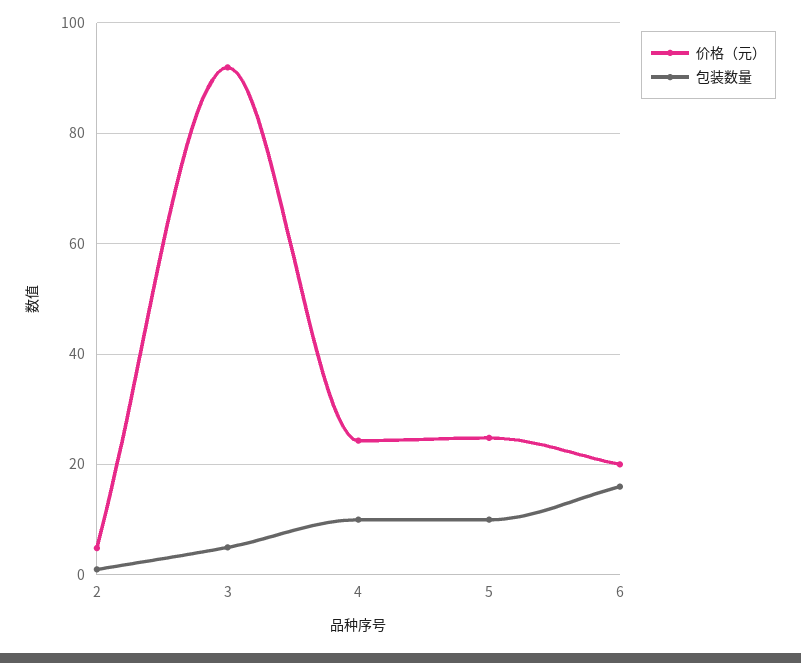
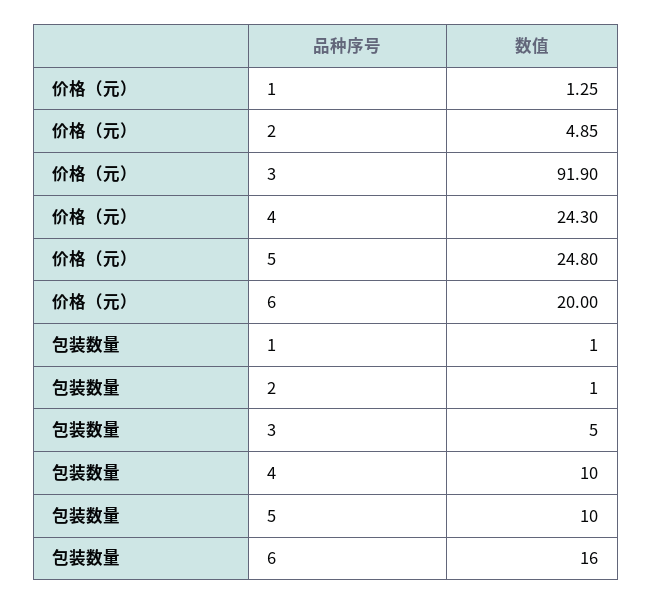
  {
    "价格（元）": {
      "2": 4.85,
      "3": 91.9,
      "4": 24.3,
      "5": 24.8,
-     "6": 20
+     "6": 20,
+     "1": 1.25
    },
    "包装数量": {
      "2": 1,
      "3": 5,
      "4": 10,
      "5": 10,
-     "6": 16
+     "6": 16,
+     "1": 1
    }
  }

